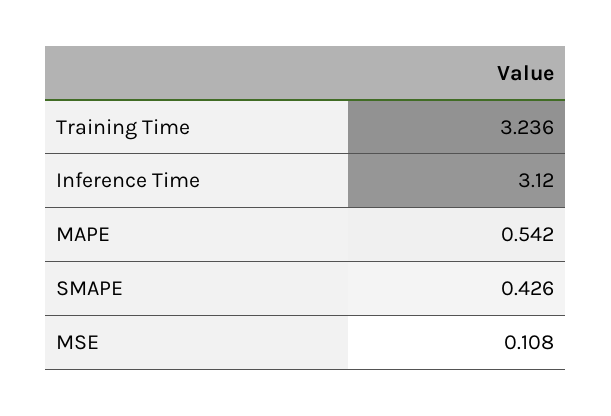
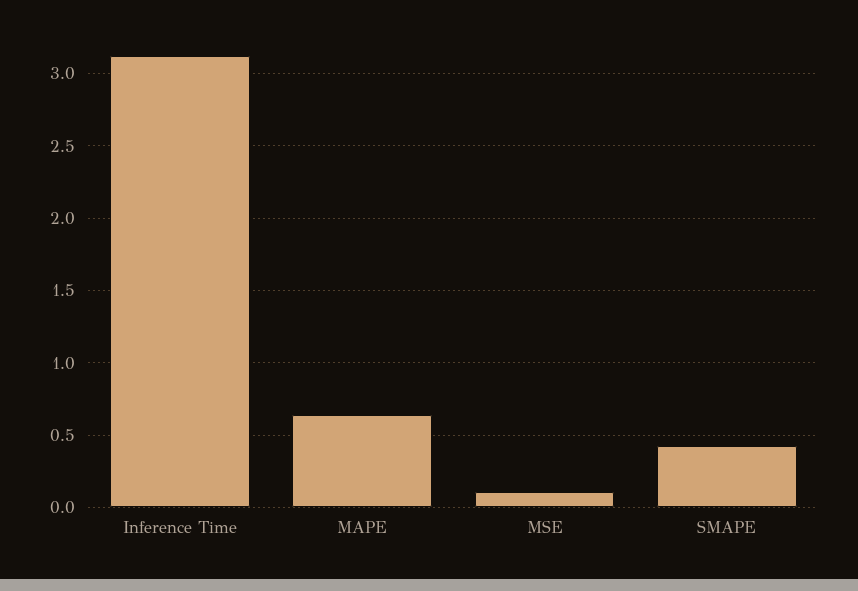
  {
-   "Training Time": 3.236,
    "Inference Time": 3.12,
-   "MAPE": 0.542,
+   "MAPE": 0.65,
    "SMAPE": 0.426,
    "MSE": 0.108
  }

